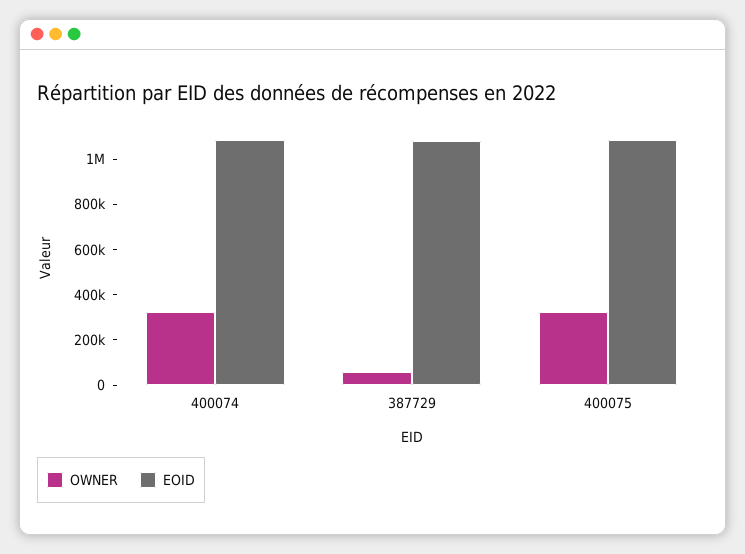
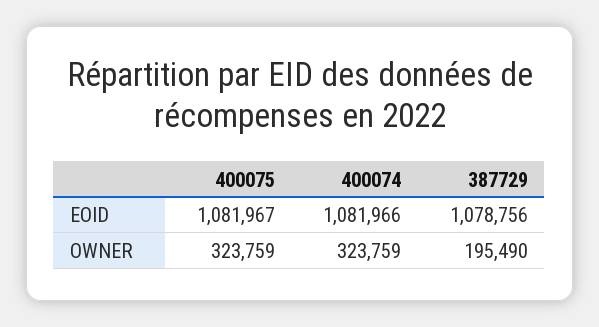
  {
    "OWNER": {
      "400074": 323759,
-     "387729": 50000,
+     "387729": 195490,
      "400075": 323759
    },
    "EOID": {
      "400074": 1081966,
      "387729": 1078756,
      "400075": 1081967
    }
  }

